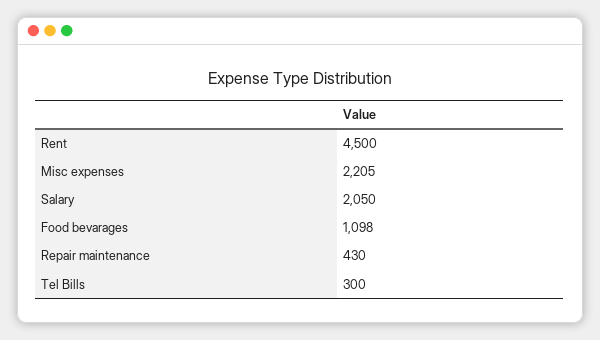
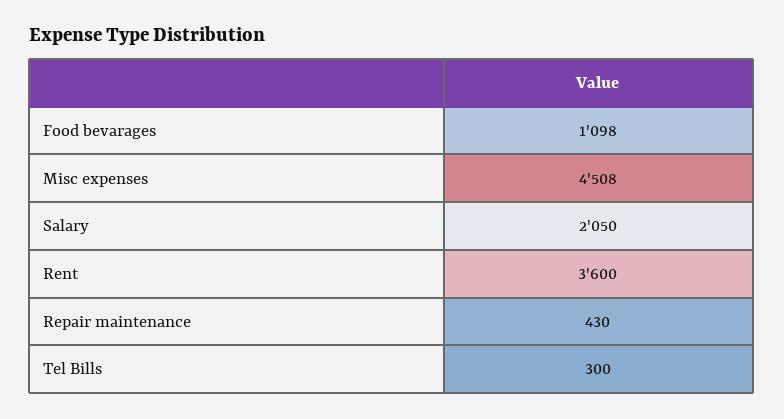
  {
-   "Rent": 4500,
+   "Rent": 3600,
-   "Misc expenses": 2205,
+   "Misc expenses": 4508,
    "Salary": 2050,
    "Food bevarages": 1098,
    "Repair maintenance": 430,
    "Tel Bills": 300
  }

